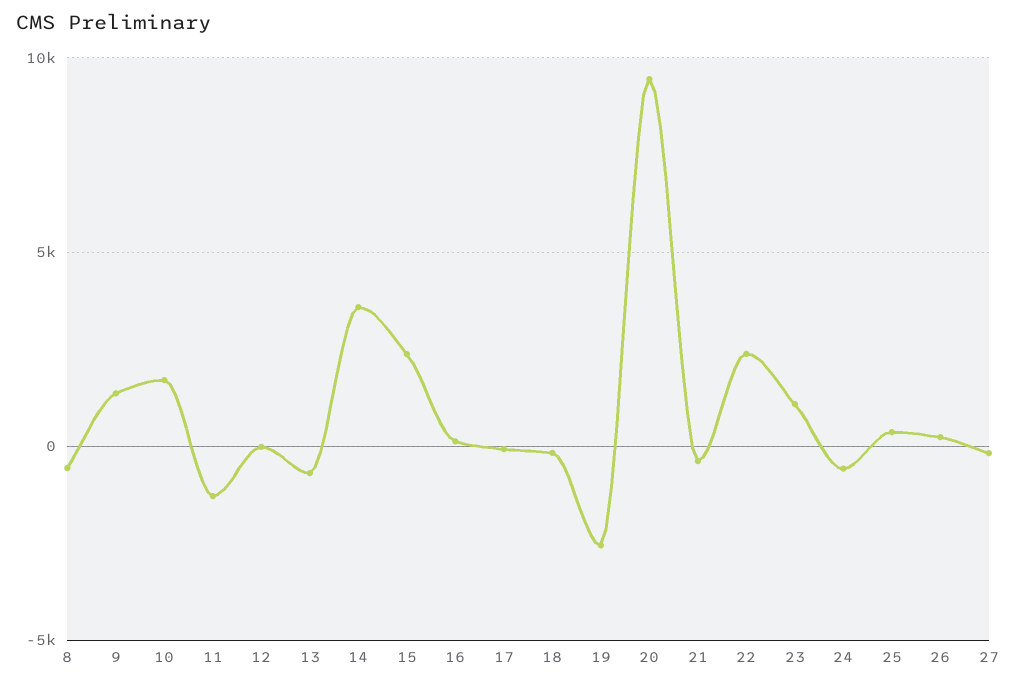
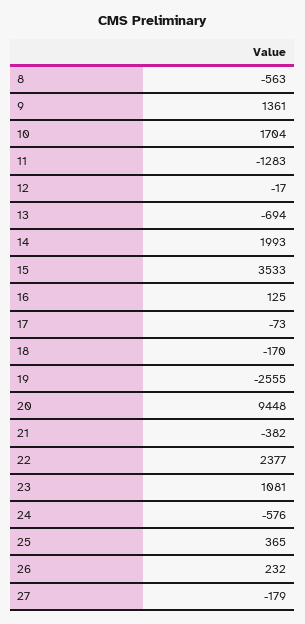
  {
    "8": -563,
    "9": 1361,
    "10": 1704,
    "11": -1283,
    "12": -17,
    "13": -694,
-   "14": 3500,
+   "14": 1993,
-   "15": 2500,
+   "15": 3533,
    "16": 125,
    "17": -73,
    "18": -170,
    "19": -2555,
    "20": 9448,
    "21": -382,
    "22": 2377,
    "23": 1081,
    "24": -576,
    "25": 365,
    "26": 232,
    "27": -179
  }

